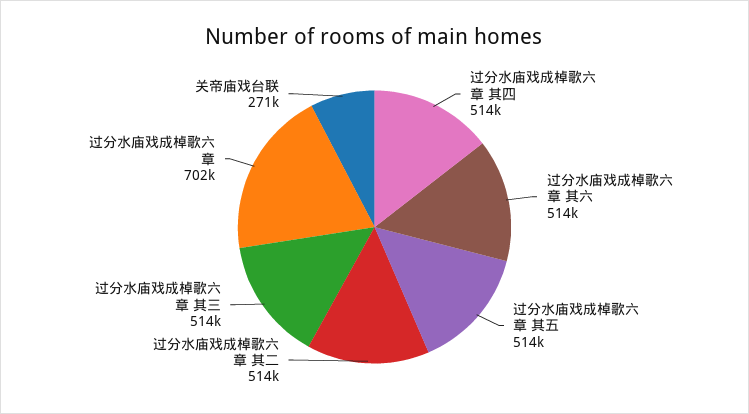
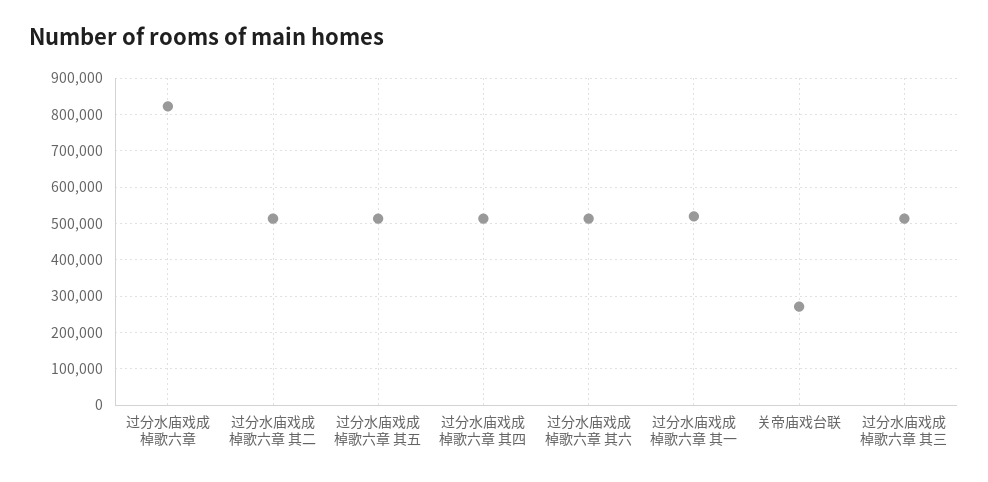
  {
    "过分水庙戏成棹歌六章 其四": 514000,
    "过分水庙戏成棹歌六章 其六": 514000,
    "过分水庙戏成棹歌六章 其五": 514000,
    "过分水庙戏成棹歌六章 其二": 514000,
    "过分水庙戏成棹歌六章 其三": 514000,
-   "过分水庙戏成棹歌六章": 702000,
+   "过分水庙戏成棹歌六章": 820000,
-   "关帝庙戏台联": 271000
+   "关帝庙戏台联": 271000,
+   "过分水庙戏成棹歌六章 其一": 520000
  }

